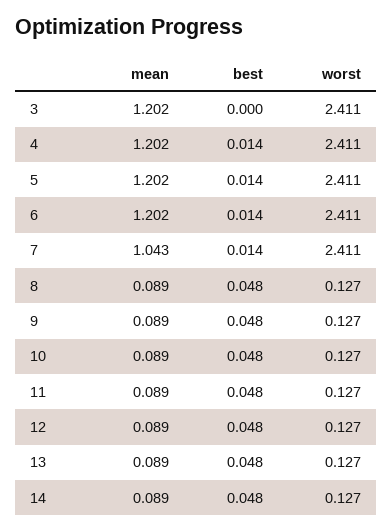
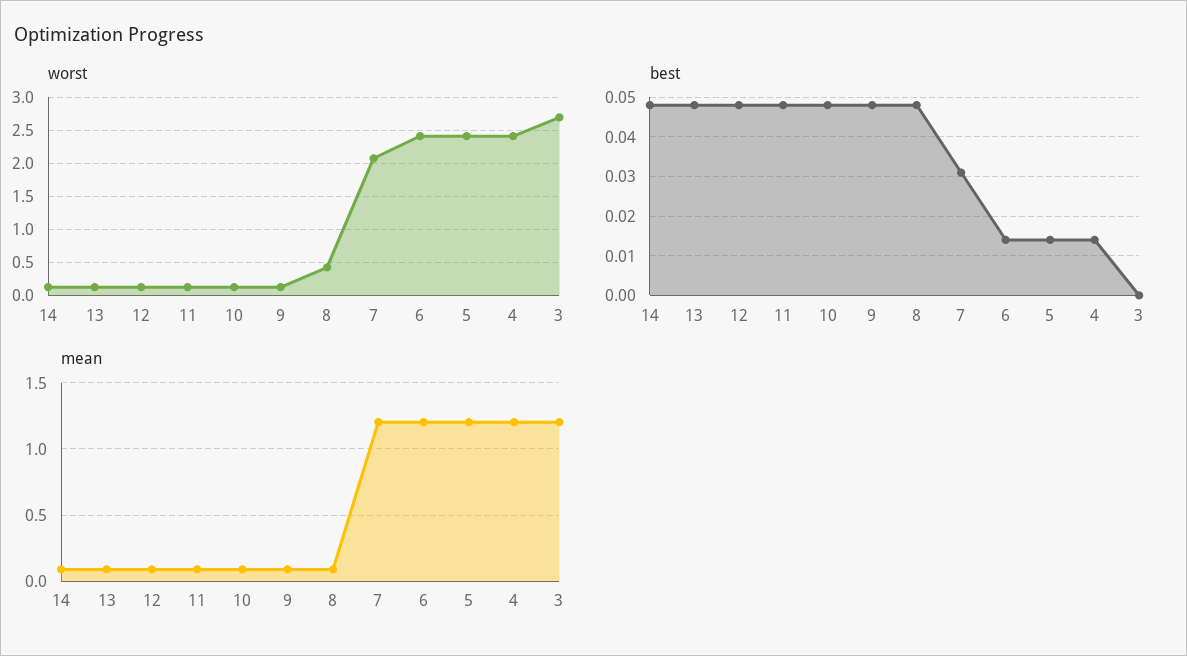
  {
    "mean": {
      "3": 1.202,
      "4": 1.202,
      "5": 1.202,
      "6": 1.202,
-     "7": 1.043,
+     "7": 1.2,
      "8": 0.089,
      "9": 0.089,
      "10": 0.089,
      "11": 0.089,
      "12": 0.089,
      "13": 0.089,
      "14": 0.089
    },
    "best": {
      "3": 0,
      "4": 0.014,
      "5": 0.014,
      "6": 0.014,
-     "7": 0.014,
+     "7": 0.03,
      "8": 0.048,
      "9": 0.048,
      "10": 0.048,
      "11": 0.048,
      "12": 0.048,
      "13": 0.048,
      "14": 0.048
    },
    "worst": {
-     "3": 2.411,
+     "3": 2.7,
      "4": 2.411,
      "5": 2.411,
      "6": 2.411,
-     "7": 2.411,
+     "7": 2.1,
-     "8": 0.127,
+     "8": 0.4,
      "9": 0.127,
      "10": 0.127,
      "11": 0.127,
      "12": 0.127,
      "13": 0.127,
      "14": 0.127
    }
  }

